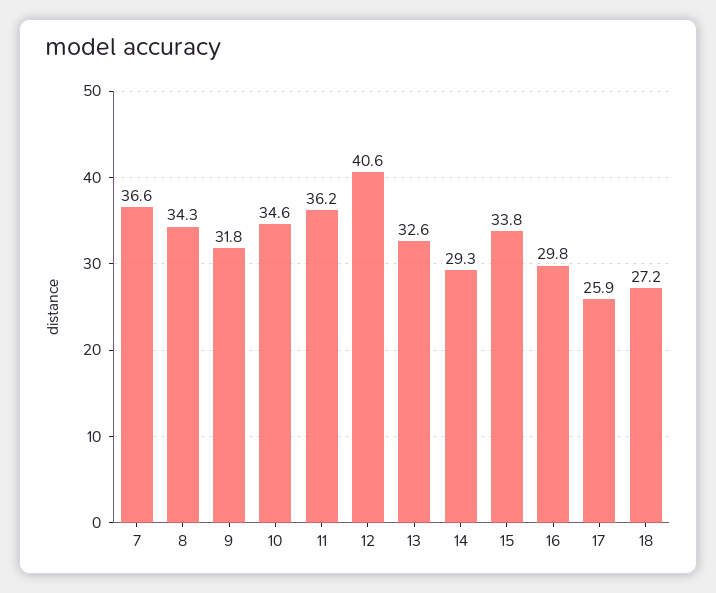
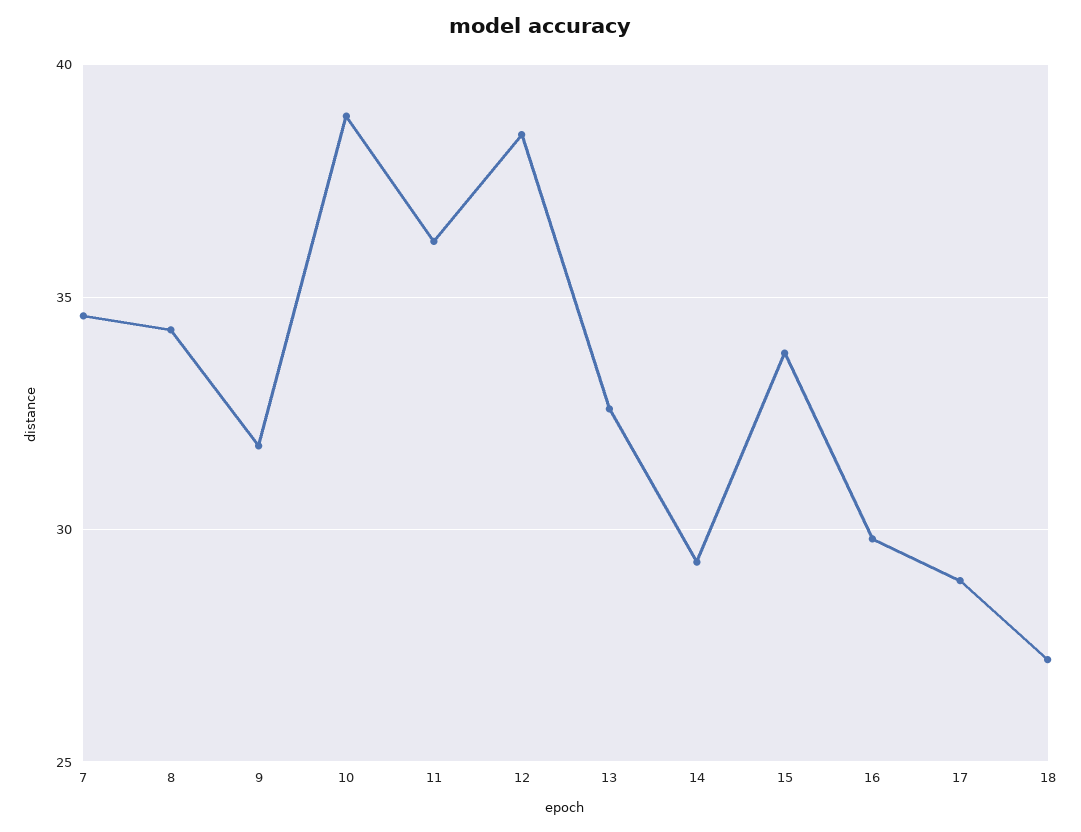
  {
-   "7": 36.6,
+   "7": 34.5,
    "8": 34.3,
    "9": 31.8,
-   "10": 34.6,
+   "10": 39,
    "11": 36.2,
-   "12": 40.6,
+   "12": 38.5,
    "13": 32.6,
    "14": 29.3,
    "15": 33.8,
    "16": 29.8,
-   "17": 25.9,
+   "17": 29,
    "18": 27.2
  }

